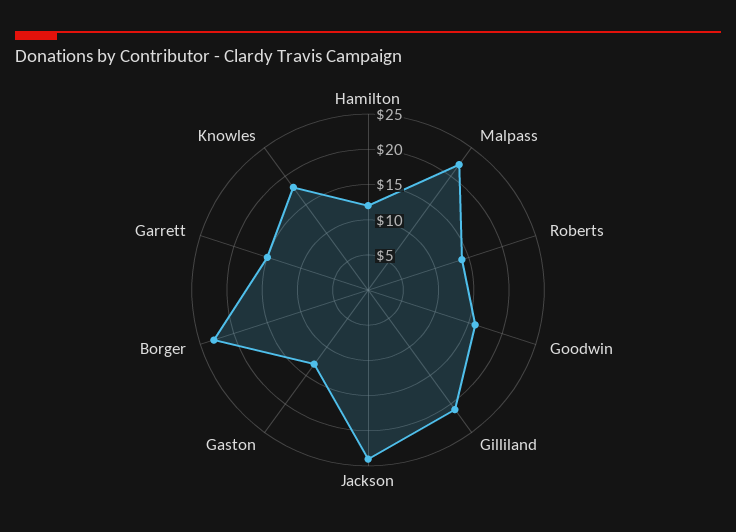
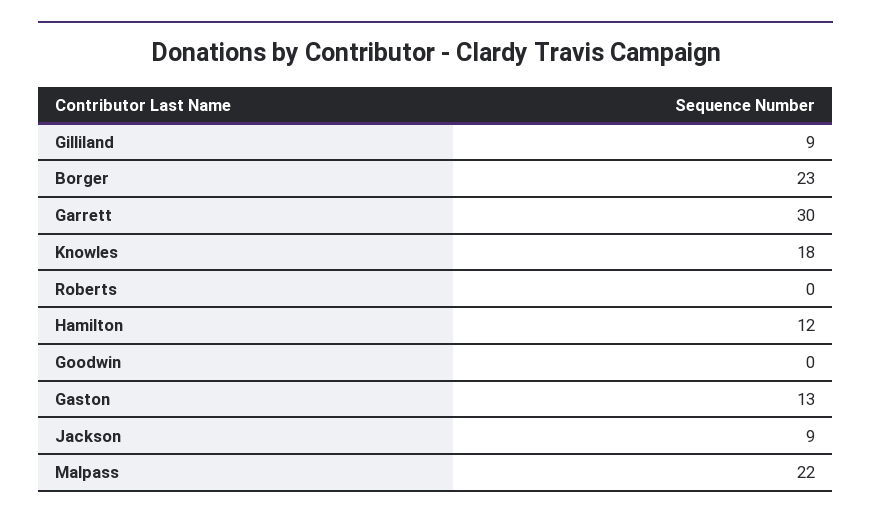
  {
    "Hamilton": 12,
    "Malpass": 22,
-   "Roberts": 15,
+   "Roberts": 0,
-   "Goodwin": 15,
+   "Goodwin": 0,
-   "Gilliland": 20,
+   "Gilliland": 9,
-   "Jackson": 25,
+   "Jackson": 9,
    "Gaston": 13,
    "Borger": 23,
-   "Garrett": 15,
+   "Garrett": 30,
    "Knowles": 18
  }

